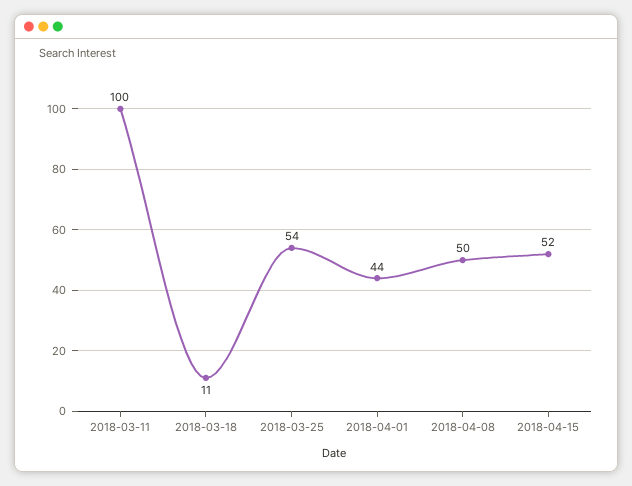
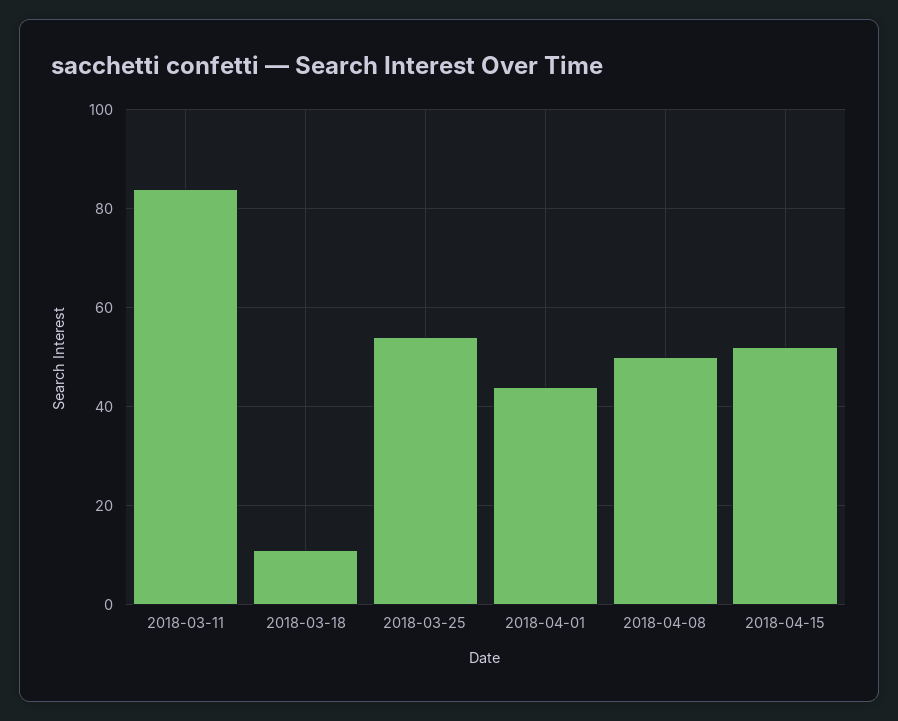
  {
-   "2018-03-11": 100,
+   "2018-03-11": 85,
    "2018-03-18": 11,
    "2018-03-25": 54,
    "2018-04-01": 44,
    "2018-04-08": 50,
    "2018-04-15": 52
  }

